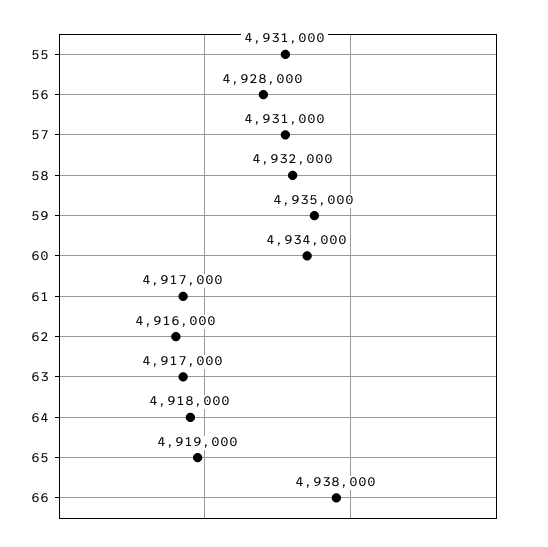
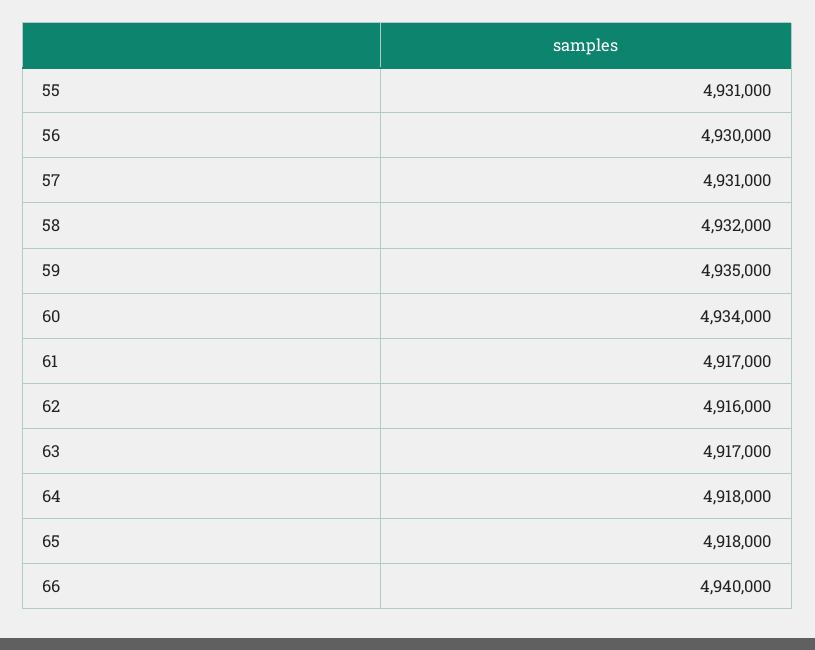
  {
    "55": 4931000,
-   "56": 4928000,
+   "56": 4930000,
    "57": 4931000,
    "58": 4932000,
    "59": 4935000,
    "60": 4934000,
    "61": 4917000,
    "62": 4916000,
    "63": 4917000,
    "64": 4918000,
-   "65": 4919000,
+   "65": 4918000,
-   "66": 4938000
+   "66": 4940000
  }

